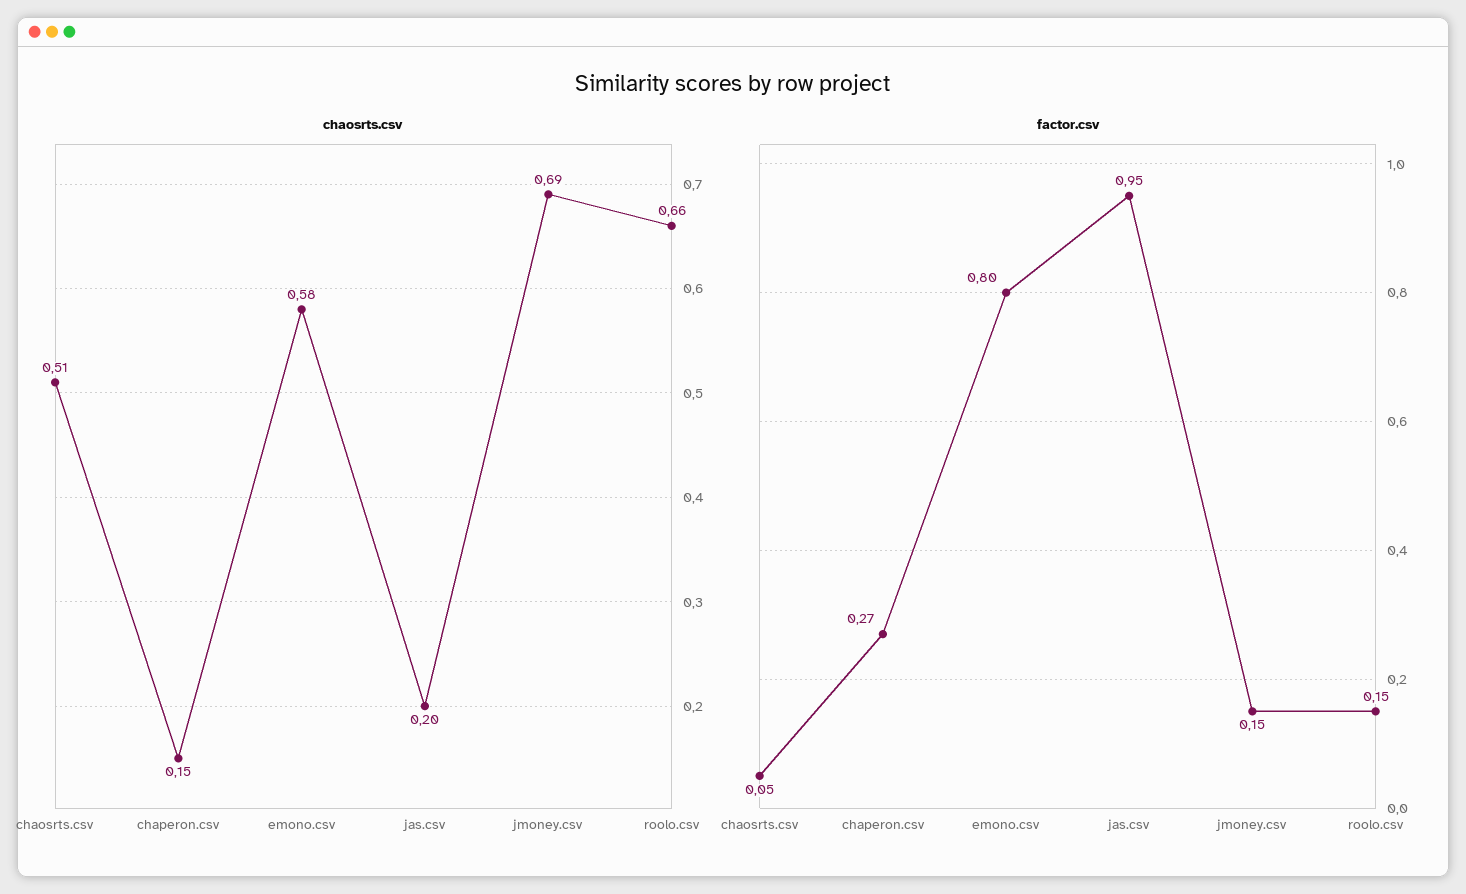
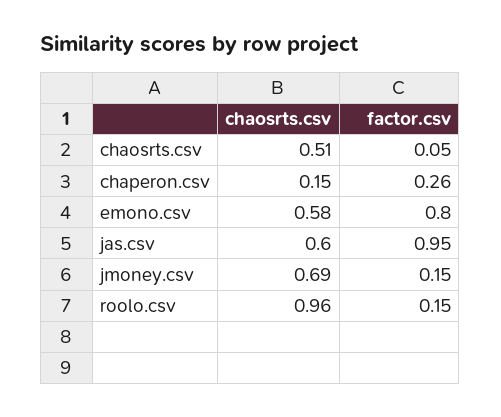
  {
    "chaosrts.csv": {
      "chaosrts.csv": 0.51,
      "chaperon.csv": 0.15,
      "emono.csv": 0.58,
-     "jas.csv": 0.2,
+     "jas.csv": 0.6,
      "jmoney.csv": 0.69,
-     "roolo.csv": 0.66
+     "roolo.csv": 0.96
    },
    "factor.csv": {
      "chaosrts.csv": 0.05,
-     "chaperon.csv": 0.27,
+     "chaperon.csv": 0.26,
      "emono.csv": 0.8,
      "jas.csv": 0.95,
      "jmoney.csv": 0.15,
      "roolo.csv": 0.15
    }
  }

